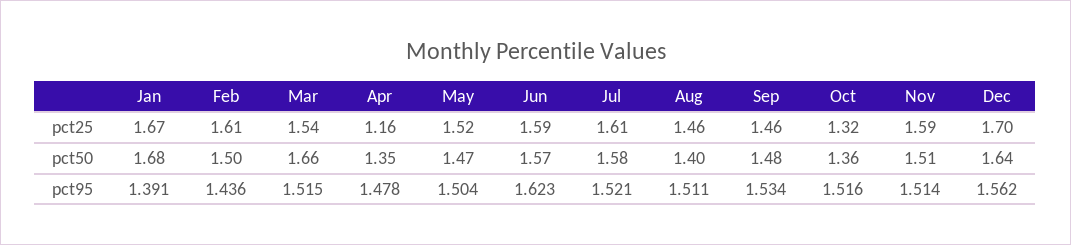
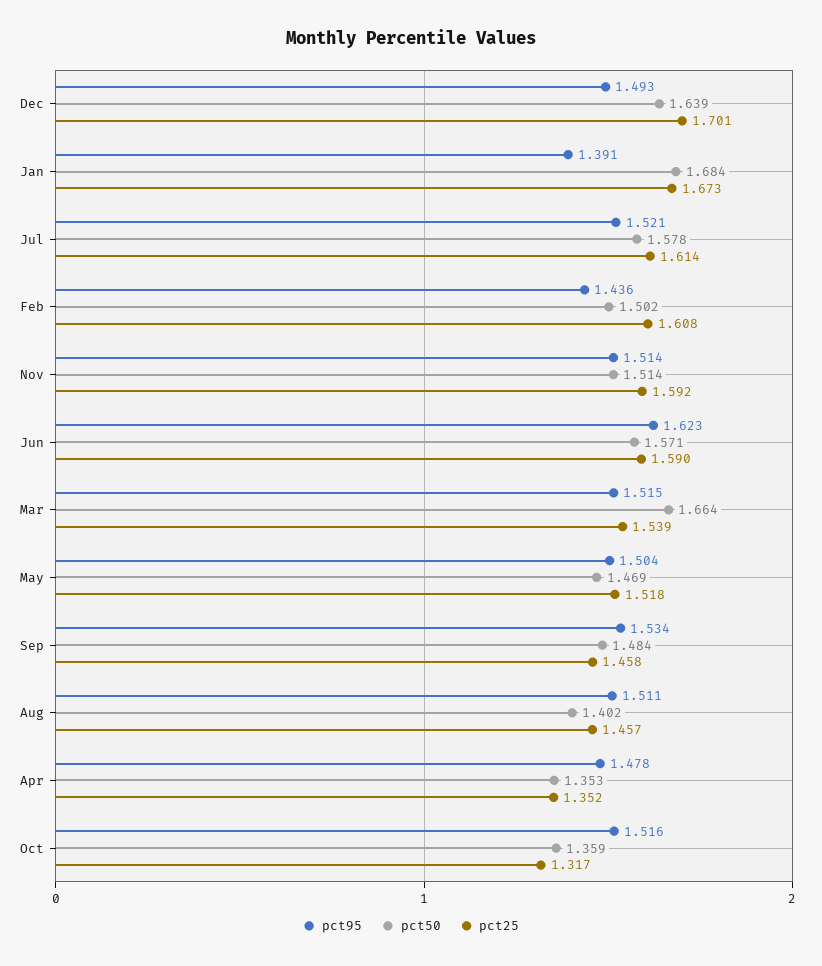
  {
    "pct25": {
      "Jan": 1.673,
      "Feb": 1.608,
      "Mar": 1.539,
-     "Apr": 1.16,
+     "Apr": 1.352,
      "May": 1.518,
      "Jun": 1.59,
      "Jul": 1.614,
      "Aug": 1.457,
      "Sep": 1.458,
      "Oct": 1.317,
      "Nov": 1.592,
      "Dec": 1.701
    },
    "pct50": {
      "Jan": 1.684,
      "Feb": 1.502,
      "Mar": 1.664,
      "Apr": 1.353,
      "May": 1.469,
      "Jun": 1.571,
      "Jul": 1.578,
      "Aug": 1.402,
      "Sep": 1.484,
      "Oct": 1.359,
      "Nov": 1.514,
      "Dec": 1.639
    },
    "pct95": {
      "Jan": 1.391,
      "Feb": 1.436,
      "Mar": 1.515,
      "Apr": 1.478,
      "May": 1.504,
      "Jun": 1.623,
      "Jul": 1.521,
      "Aug": 1.511,
      "Sep": 1.534,
      "Oct": 1.516,
      "Nov": 1.514,
-     "Dec": 1.562
+     "Dec": 1.493
    }
  }

